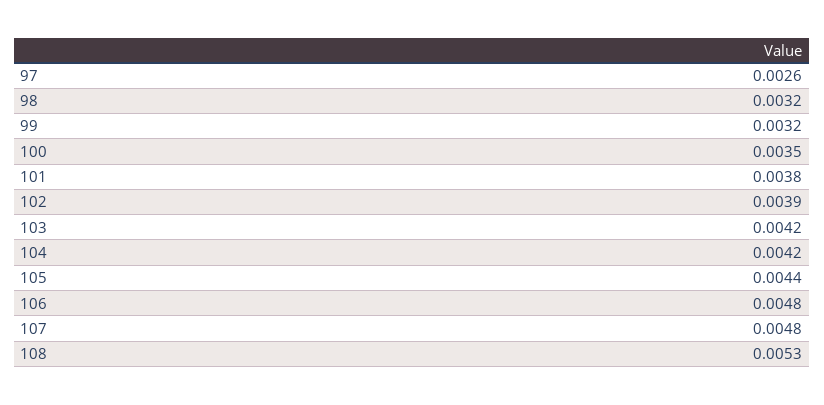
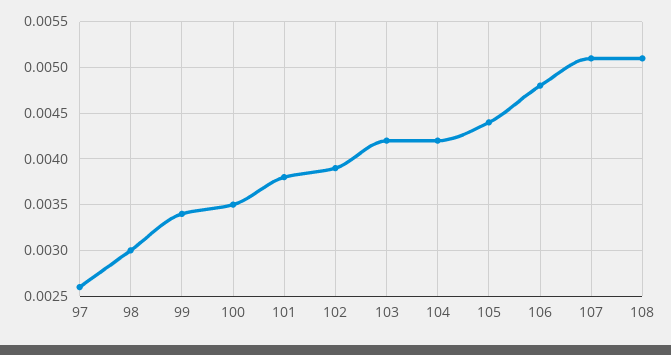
  {
    "97": 0.0026,
-   "98": 0.0032,
+   "98": 0.003,
-   "99": 0.0032,
+   "99": 0.0034,
    "100": 0.0035,
    "101": 0.0038,
    "102": 0.0039,
    "103": 0.0042,
    "104": 0.0042,
    "105": 0.0044,
    "106": 0.0048,
-   "107": 0.0048,
+   "107": 0.0051,
-   "108": 0.0053
+   "108": 0.0051
  }

